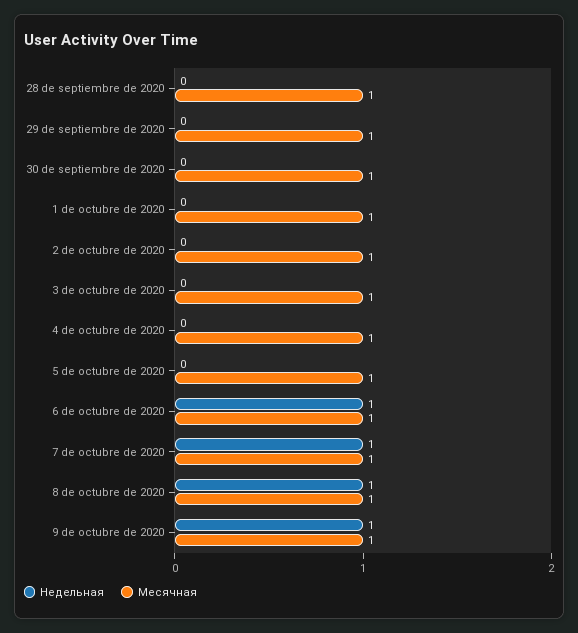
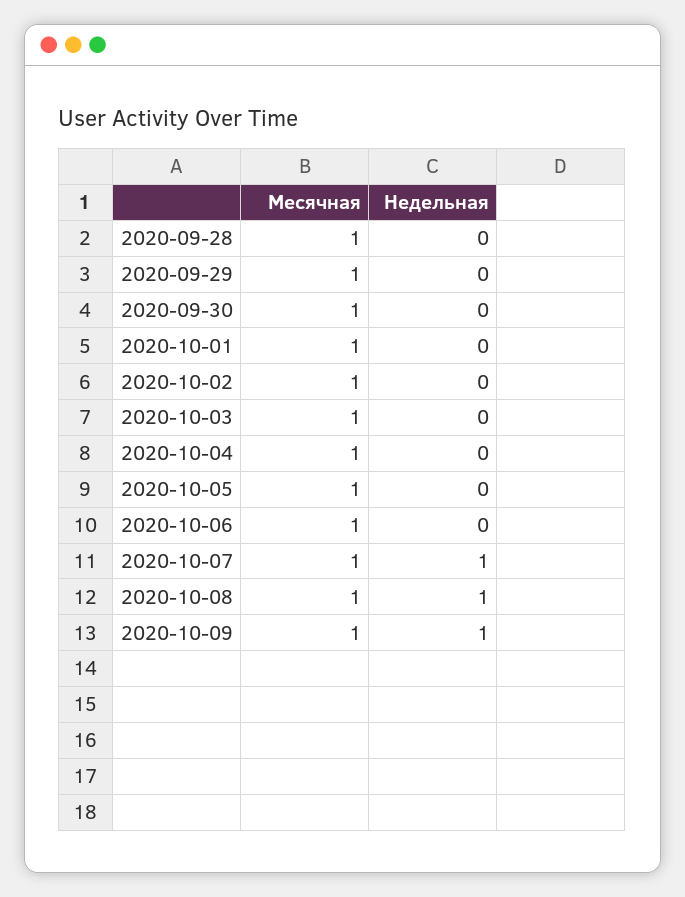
  {
    "Недельная": {
      "28 de septiembre de 2020": 0,
      "29 de septiembre de 2020": 0,
      "30 de septiembre de 2020": 0,
      "1 de octubre de 2020": 0,
      "2 de octubre de 2020": 0,
      "3 de octubre de 2020": 0,
      "4 de octubre de 2020": 0,
      "5 de octubre de 2020": 0,
-     "6 de octubre de 2020": 1,
+     "6 de octubre de 2020": 0,
      "7 de octubre de 2020": 1,
      "8 de octubre de 2020": 1,
      "9 de octubre de 2020": 1
    },
    "Месячная": {
      "28 de septiembre de 2020": 1,
      "29 de septiembre de 2020": 1,
      "30 de septiembre de 2020": 1,
      "1 de octubre de 2020": 1,
      "2 de octubre de 2020": 1,
      "3 de octubre de 2020": 1,
      "4 de octubre de 2020": 1,
      "5 de octubre de 2020": 1,
      "6 de octubre de 2020": 1,
      "7 de octubre de 2020": 1,
      "8 de octubre de 2020": 1,
      "9 de octubre de 2020": 1
    }
  }

